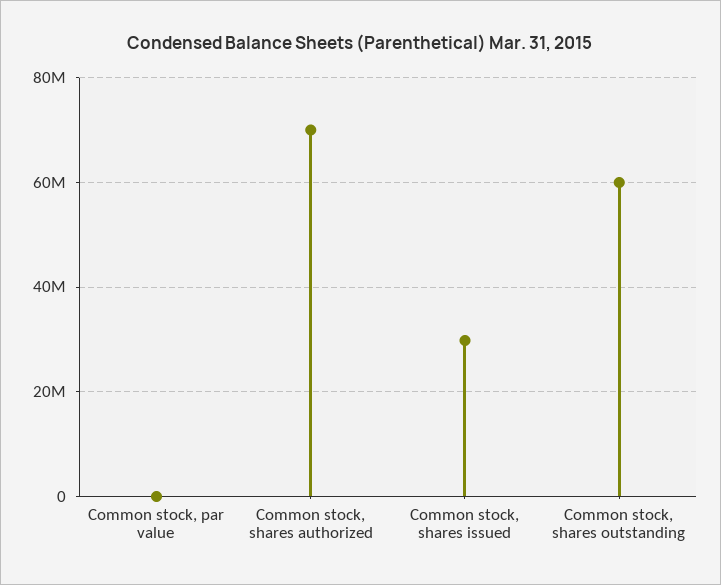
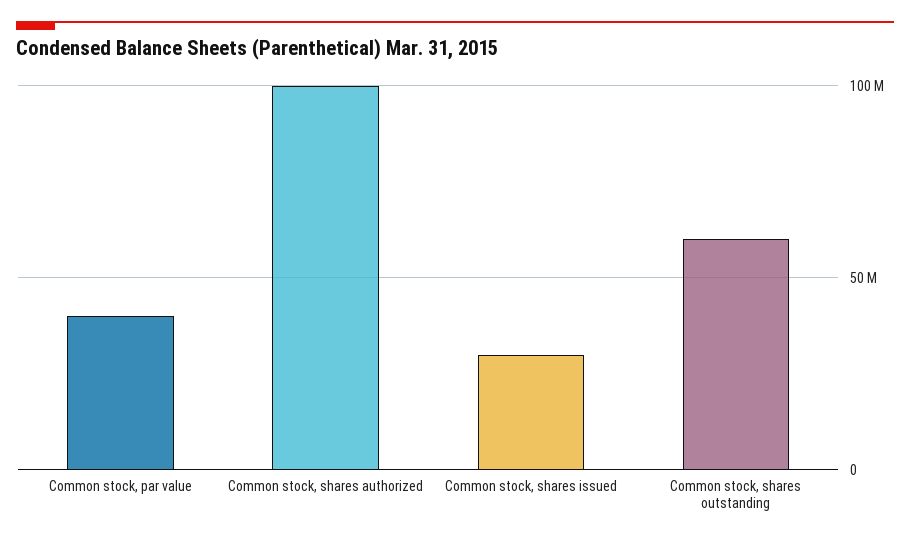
  {
-   "Common stock, par value": 0,
+   "Common stock, par value": 40000000,
-   "Common stock, shares authorized": 70000000,
+   "Common stock, shares authorized": 100000000,
    "Common stock, shares issued": 30000000,
    "Common stock, shares outstanding": 60000000
  }

